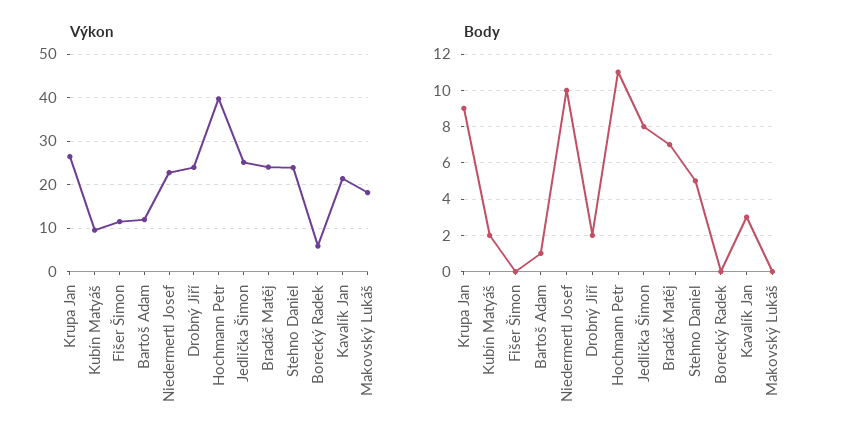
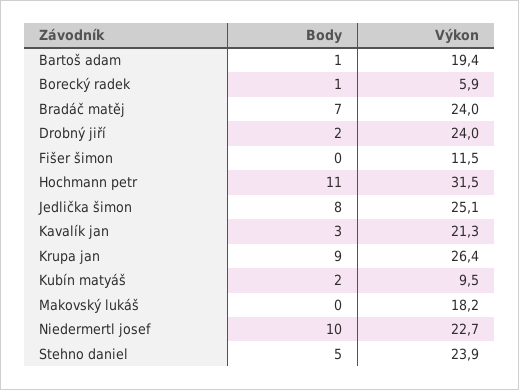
  {
    "Výkon": {
      "Krupa Jan": 26.4,
      "Kubín Matyáš": 9.5,
      "Fišer Šimon": 11.5,
-     "Bartoš Adam": 12,
+     "Bartoš Adam": 19.4,
      "Niedermertl Josef": 22.7,
      "Drobný Jiří": 24,
-     "Hochmann Petr": 40,
+     "Hochmann Petr": 31.5,
      "Jedlička Šimon": 25.1,
      "Bradáč Matěj": 24,
      "Stehno Daniel": 23.9,
      "Borecký Radek": 5.9,
      "Kavalík Jan": 21.3,
      "Makovský Lukáš": 18.2
    },
    "Body": {
      "Krupa Jan": 9,
      "Kubín Matyáš": 2,
      "Fišer Šimon": 0,
      "Bartoš Adam": 1,
      "Niedermertl Josef": 10,
      "Drobný Jiří": 2,
      "Hochmann Petr": 11,
      "Jedlička Šimon": 8,
      "Bradáč Matěj": 7,
      "Stehno Daniel": 5,
-     "Borecký Radek": 0,
+     "Borecký Radek": 1,
      "Kavalík Jan": 3,
      "Makovský Lukáš": 0
    }
  }

